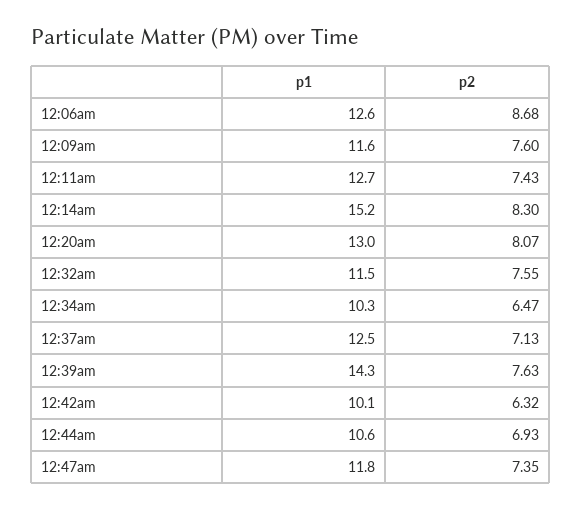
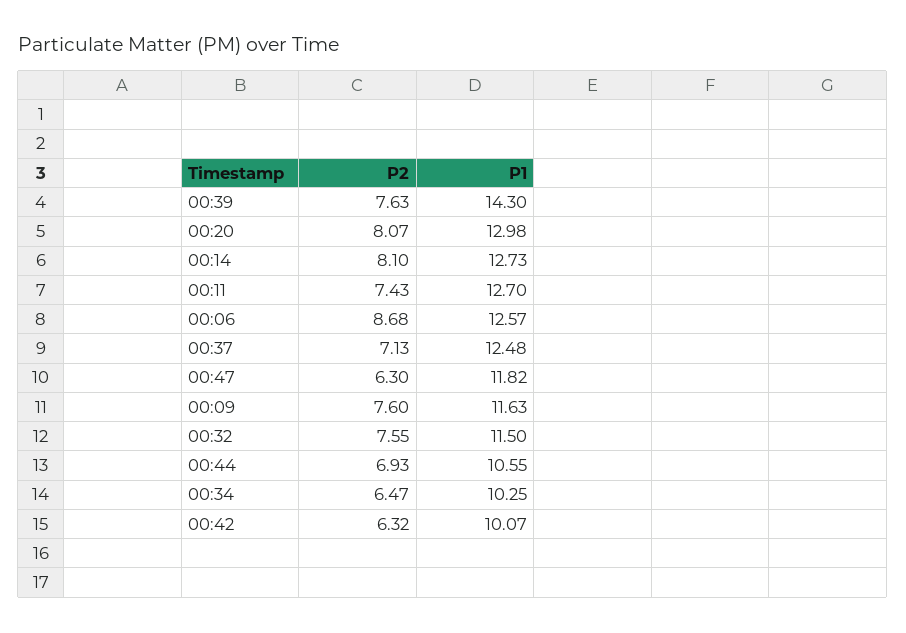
  {
    "p1": {
      "12:06am": 12.57,
      "12:09am": 11.63,
      "12:11am": 12.7,
-     "12:14am": 15.2,
+     "12:14am": 12.73,
      "12:20am": 12.98,
      "12:32am": 11.5,
      "12:34am": 10.25,
      "12:37am": 12.48,
      "12:39am": 14.3,
      "12:42am": 10.07,
      "12:44am": 10.55,
      "12:47am": 11.82
    },
    "p2": {
      "12:06am": 8.68,
      "12:09am": 7.6,
      "12:11am": 7.43,
-     "12:14am": 8.3,
+     "12:14am": 8.1,
      "12:20am": 8.07,
      "12:32am": 7.55,
      "12:34am": 6.47,
      "12:37am": 7.13,
      "12:39am": 7.63,
      "12:42am": 6.32,
      "12:44am": 6.93,
-     "12:47am": 7.35
+     "12:47am": 6.3
    }
  }

